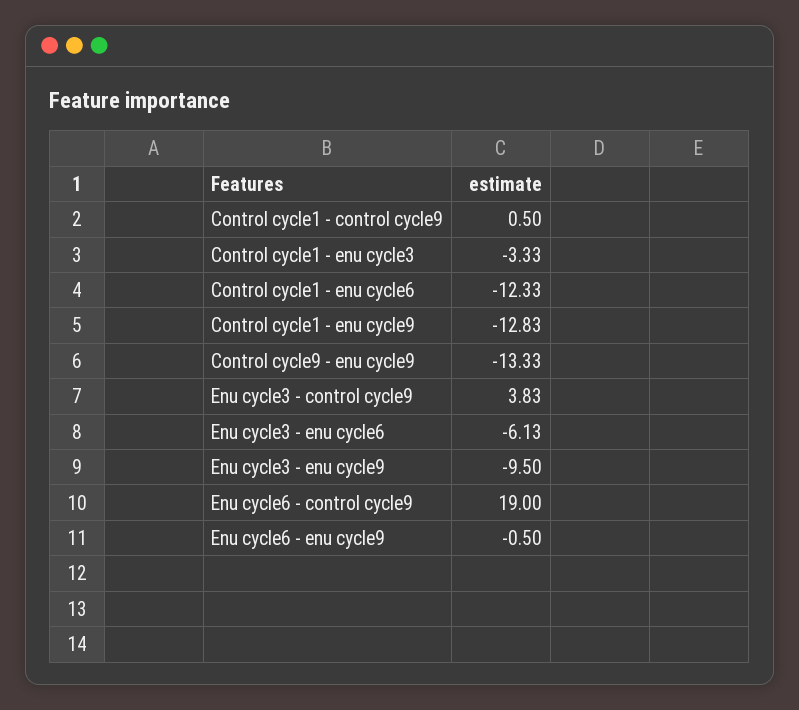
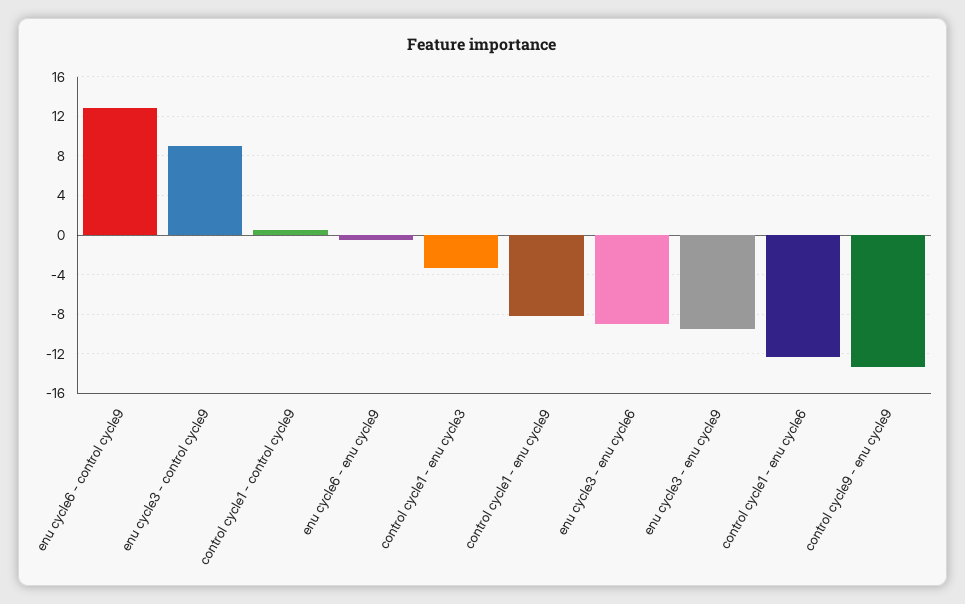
  {
    "Control cycle1 - control cycle9": 0.5,
    "Control cycle1 - enu cycle3": -3.33,
    "Control cycle1 - enu cycle6": -12.33,
-   "Control cycle1 - enu cycle9": -12.83,
+   "Control cycle1 - enu cycle9": -8,
    "Control cycle9 - enu cycle9": -13.33,
-   "Enu cycle3 - control cycle9": 3.83,
+   "Enu cycle3 - control cycle9": 9,
-   "Enu cycle3 - enu cycle6": -6.13,
+   "Enu cycle3 - enu cycle6": -9,
    "Enu cycle3 - enu cycle9": -9.5,
-   "Enu cycle6 - control cycle9": 19,
+   "Enu cycle6 - control cycle9": 13,
    "Enu cycle6 - enu cycle9": -0.5
  }

